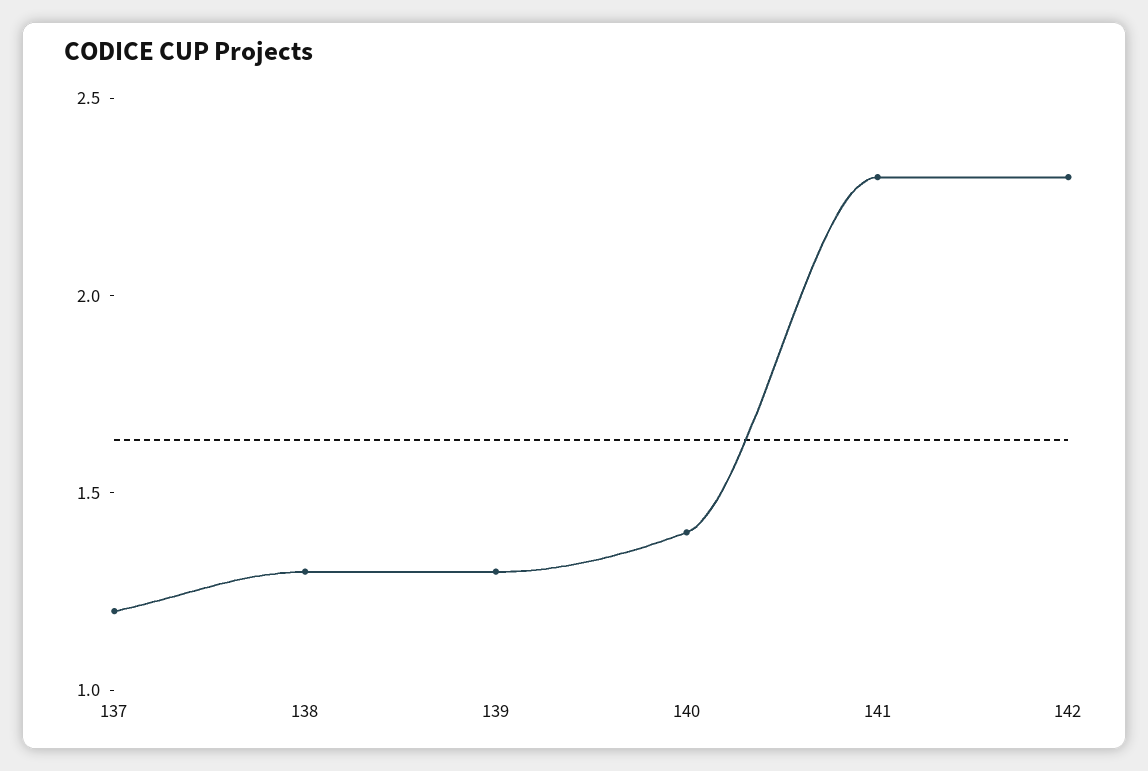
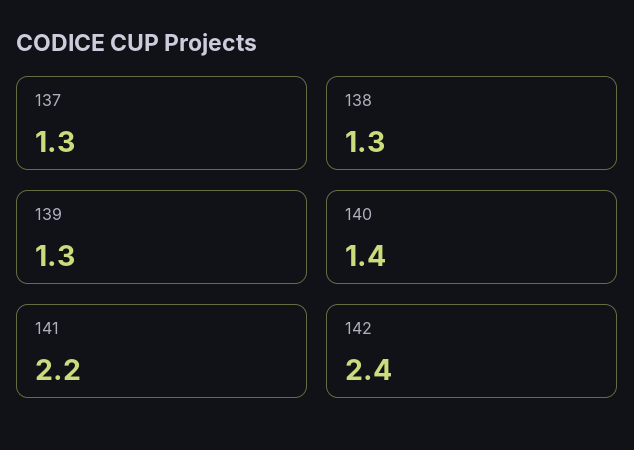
  {
-   "137": 1.2,
+   "137": 1.3,
    "138": 1.3,
    "139": 1.3,
    "140": 1.4,
-   "141": 2.3,
+   "141": 2.2,
-   "142": 2.3
+   "142": 2.4
  }

